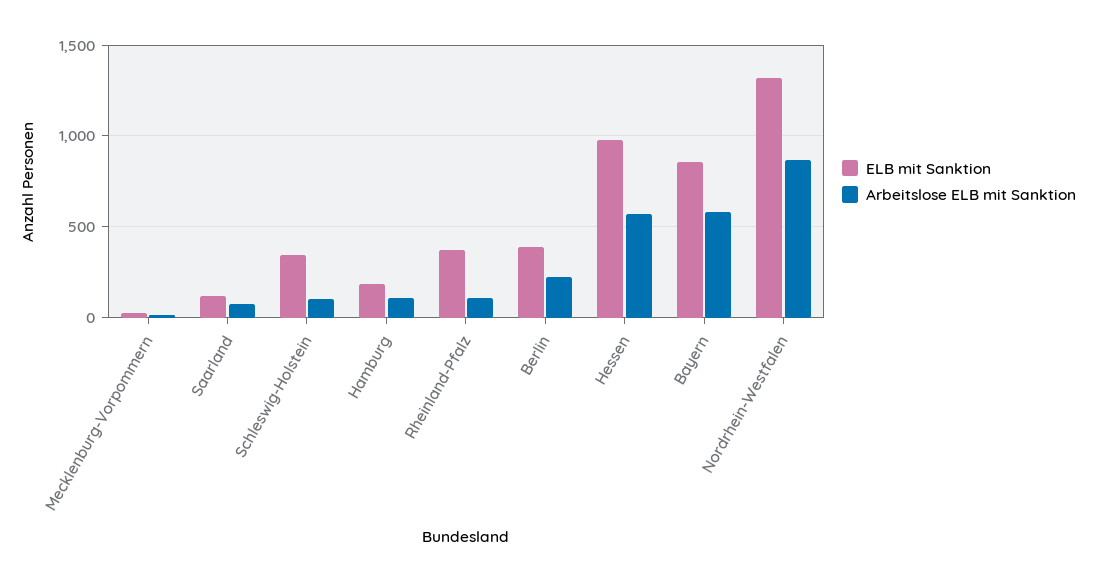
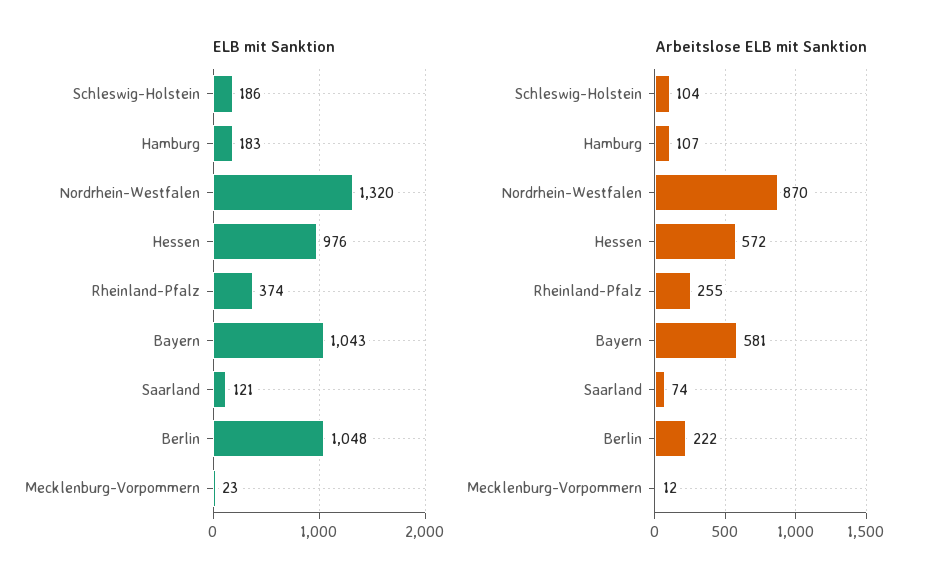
  {
    "ELB mit Sanktion": {
      "Mecklenburg-Vorpommern": 23,
      "Saarland": 121,
-     "Schleswig-Holstein": 350,
+     "Schleswig-Holstein": 186,
      "Hamburg": 183,
      "Rheinland-Pfalz": 374,
-     "Berlin": 400,
+     "Berlin": 1048,
      "Hessen": 976,
-     "Bayern": 850,
+     "Bayern": 1043,
      "Nordrhein-Westfalen": 1320
    },
    "Arbeitslose ELB mit Sanktion": {
      "Mecklenburg-Vorpommern": 12,
      "Saarland": 74,
      "Schleswig-Holstein": 104,
      "Hamburg": 107,
-     "Rheinland-Pfalz": 100,
+     "Rheinland-Pfalz": 255,
      "Berlin": 222,
      "Hessen": 572,
      "Bayern": 581,
      "Nordrhein-Westfalen": 870
    }
  }

